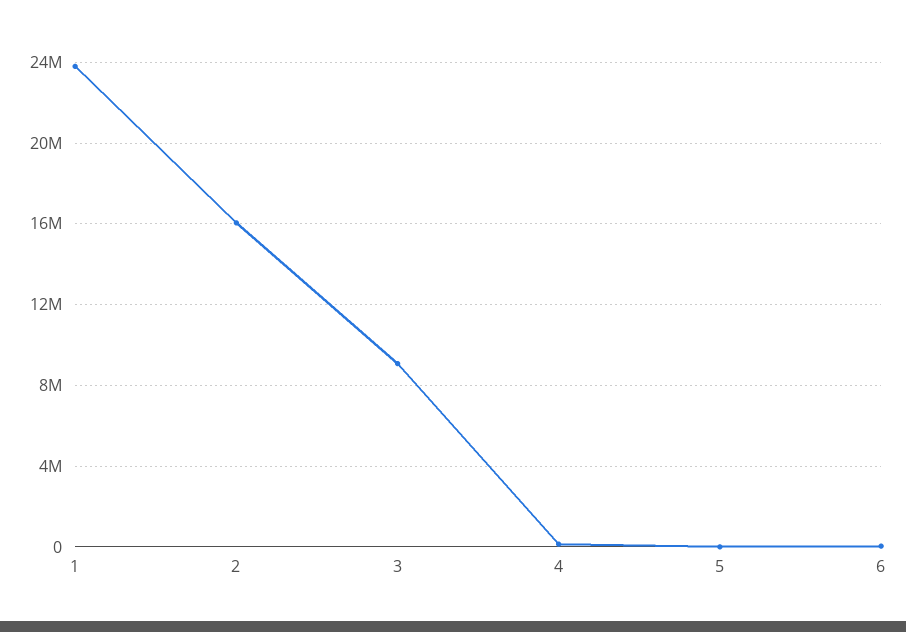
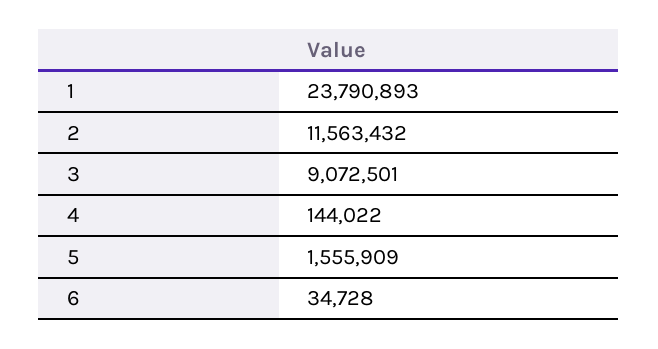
  {
    "1": 23790893,
-   "2": 16000000,
+   "2": 11563432,
    "3": 9072501,
    "4": 144022,
-   "5": 0,
+   "5": 1555909,
    "6": 34728
  }

